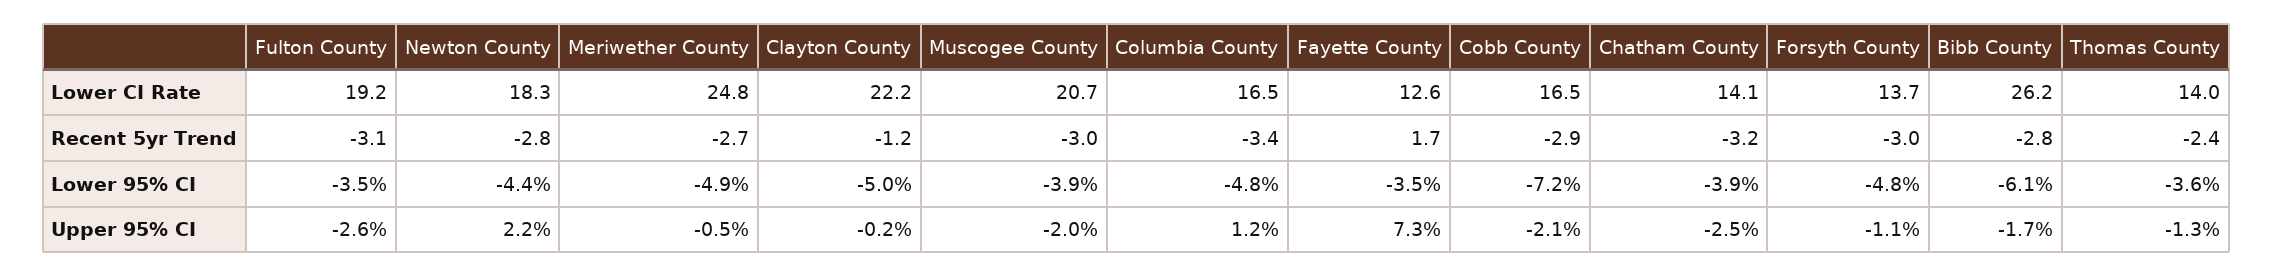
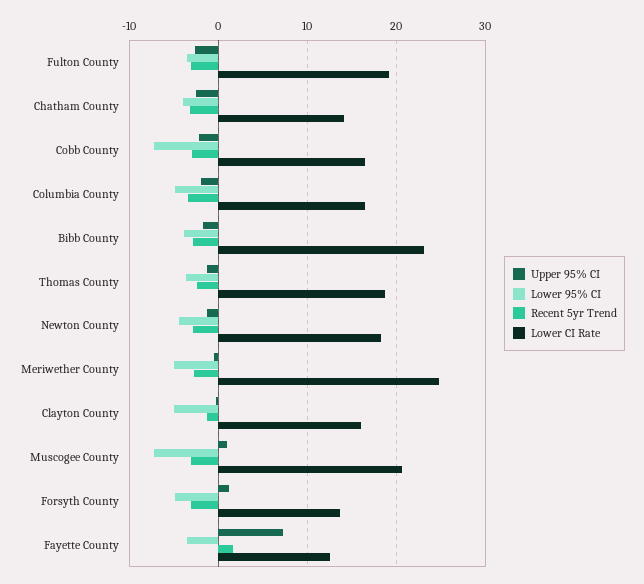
  {
    "Lower CI Rate": {
      "Fulton County": 19.2,
      "Newton County": 18.3,
      "Meriwether County": 24.8,
-     "Clayton County": 22.2,
+     "Clayton County": 16,
      "Muscogee County": 20.7,
      "Columbia County": 16.5,
      "Fayette County": 12.6,
      "Cobb County": 16.5,
      "Chatham County": 14.1,
      "Forsyth County": 13.7,
-     "Bibb County": 26.2,
+     "Bibb County": 23,
-     "Thomas County": 14
+     "Thomas County": 19
    },
    "Recent 5yr Trend": {
      "Fulton County": -3.1,
      "Newton County": -2.8,
      "Meriwether County": -2.7,
      "Clayton County": -1.2,
      "Muscogee County": -3,
      "Columbia County": -3.4,
      "Fayette County": 1.7,
      "Cobb County": -2.9,
      "Chatham County": -3.2,
      "Forsyth County": -3,
      "Bibb County": -2.8,
      "Thomas County": -2.4
    },
    "Lower 95% CI": {
      "Fulton County": -3.5,
      "Newton County": -4.4,
      "Meriwether County": -4.9,
      "Clayton County": -5,
-     "Muscogee County": -3.9,
+     "Muscogee County": -7,
      "Columbia County": -4.8,
      "Fayette County": -3.5,
      "Cobb County": -7.2,
      "Chatham County": -3.9,
      "Forsyth County": -4.8,
-     "Bibb County": -6.1,
+     "Bibb County": -4,
      "Thomas County": -3.6
    },
    "Upper 95% CI": {
      "Fulton County": -2.6,
-     "Newton County": 2.2,
+     "Newton County": -1,
      "Meriwether County": -0.5,
      "Clayton County": -0.2,
-     "Muscogee County": -2,
+     "Muscogee County": 1,
-     "Columbia County": 1.2,
+     "Columbia County": -2,
      "Fayette County": 7.3,
      "Cobb County": -2.1,
      "Chatham County": -2.5,
-     "Forsyth County": -1.1,
+     "Forsyth County": 1,
      "Bibb County": -1.7,
      "Thomas County": -1.3
    }
  }

